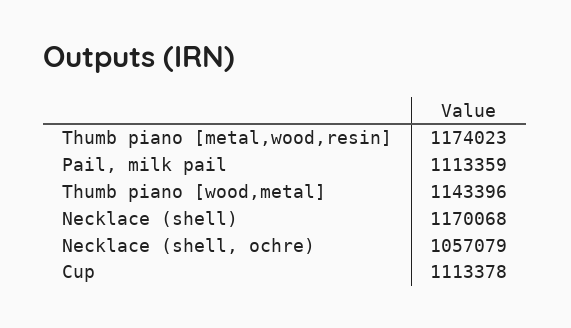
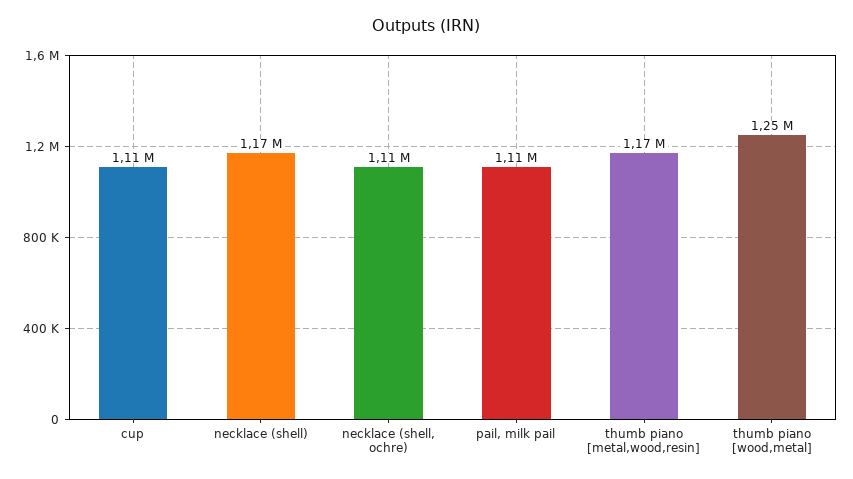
  {
    "Thumb piano [metal,wood,resin]": 1174023,
    "Pail, milk pail": 1113359,
-   "Thumb piano [wood,metal]": 1143396,
+   "Thumb piano [wood,metal]": 1250000,
    "Necklace (shell)": 1170068,
-   "Necklace (shell, ochre)": 1057079,
+   "Necklace (shell, ochre)": 1110000,
    "Cup": 1113378
  }

